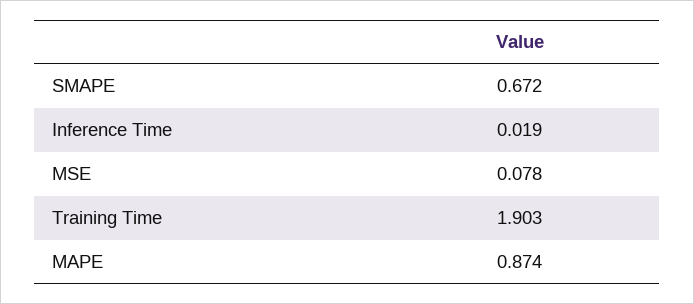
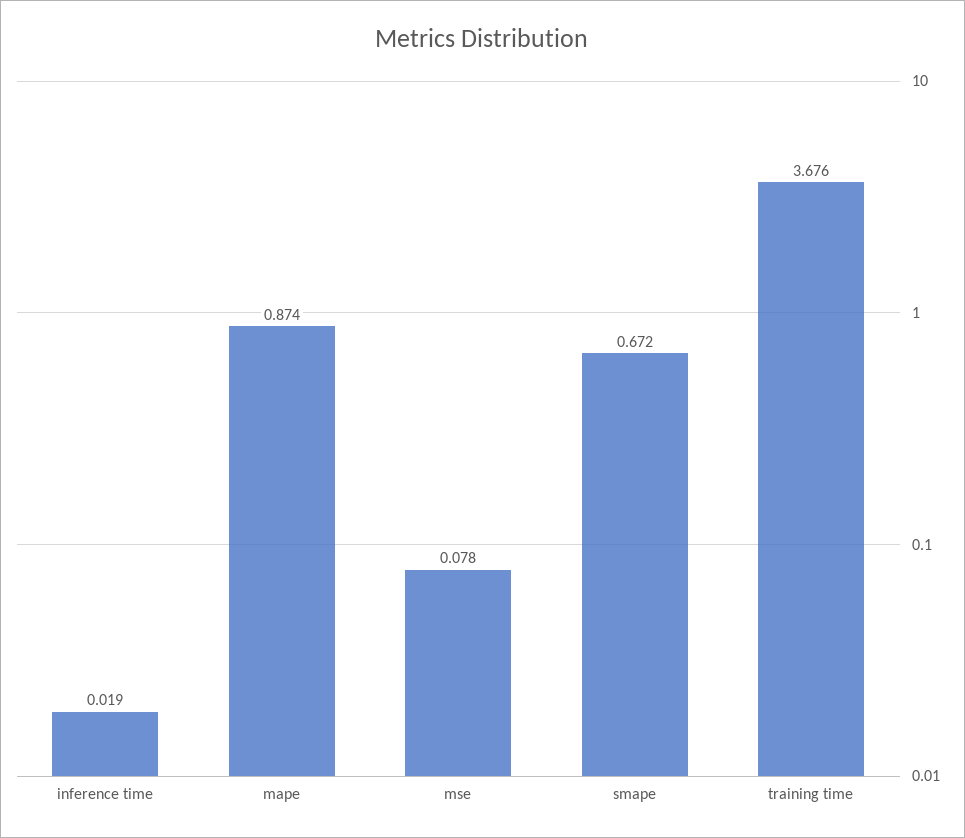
  {
    "SMAPE": 0.672,
    "Inference Time": 0.019,
    "MSE": 0.078,
-   "Training Time": 1.903,
+   "Training Time": 3.676,
    "MAPE": 0.874
  }

